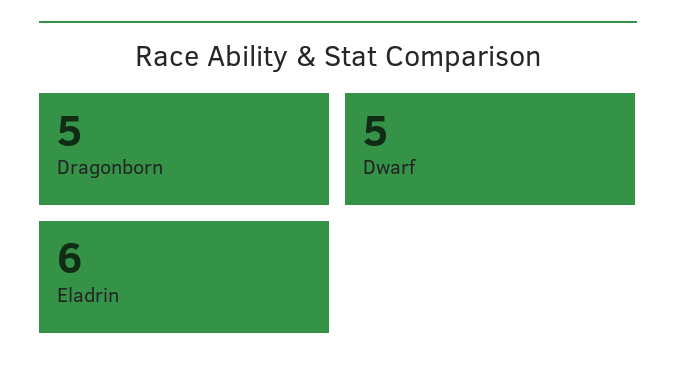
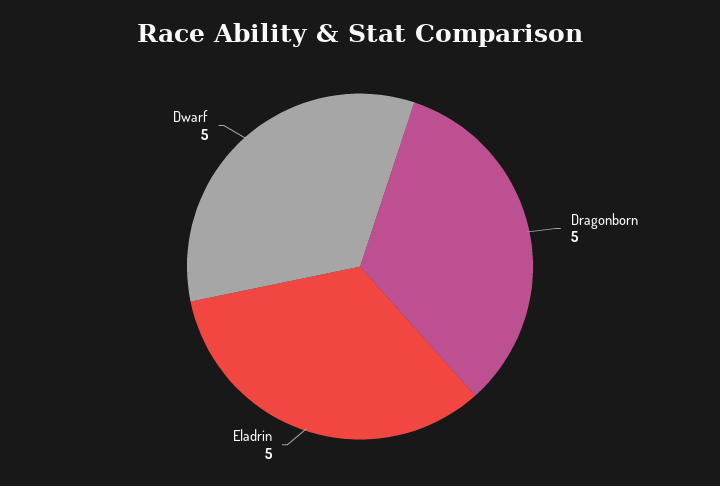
  {
    "Dragonborn": 5,
    "Dwarf": 5,
-   "Eladrin": 6
+   "Eladrin": 5
  }

